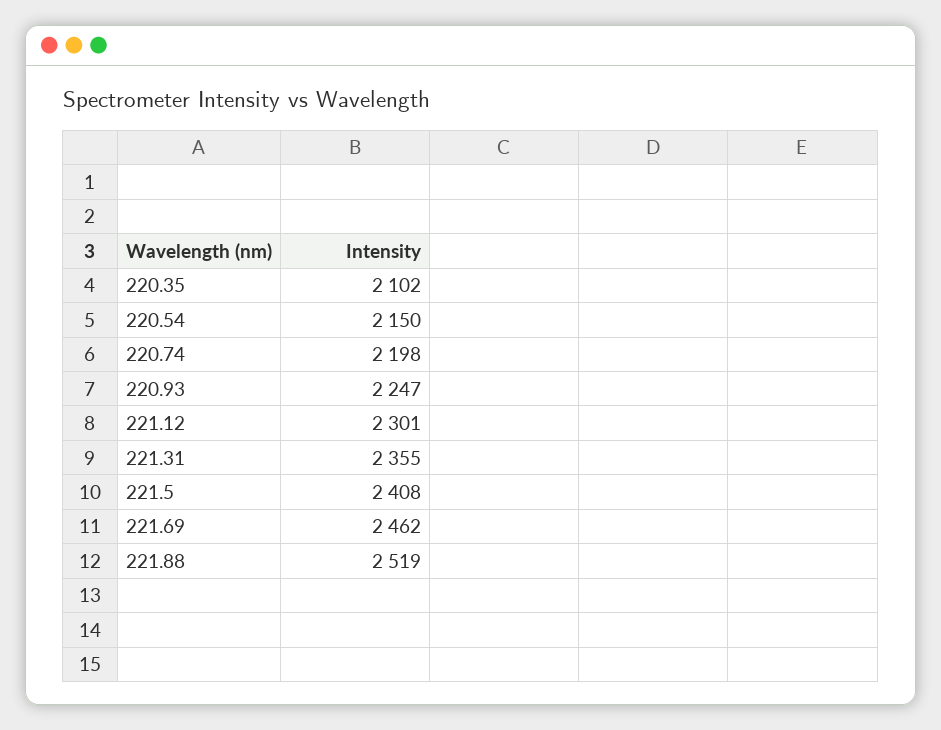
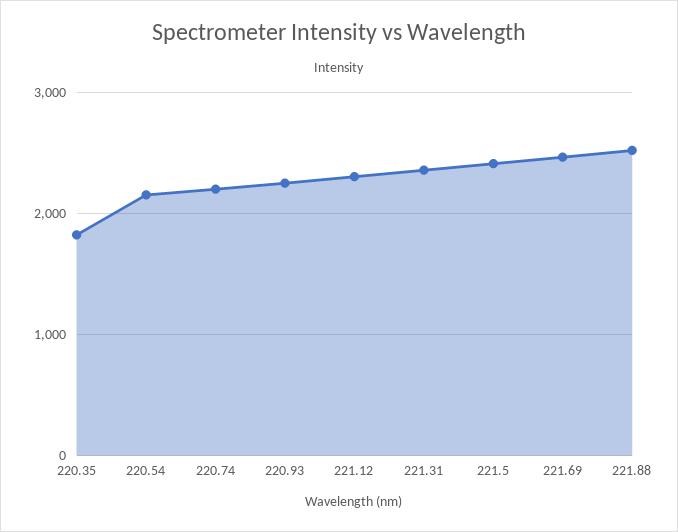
  {
-   "220.35": 2102,
+   "220.35": 1800,
    "220.54": 2150,
    "220.74": 2198,
    "220.93": 2247,
    "221.12": 2301,
    "221.31": 2355,
    "221.5": 2408,
    "221.69": 2462,
    "221.88": 2519
  }

